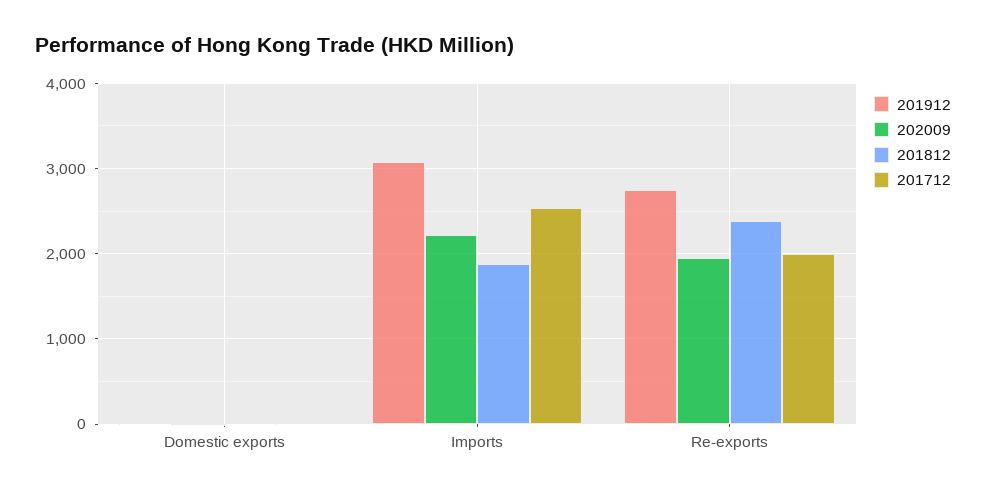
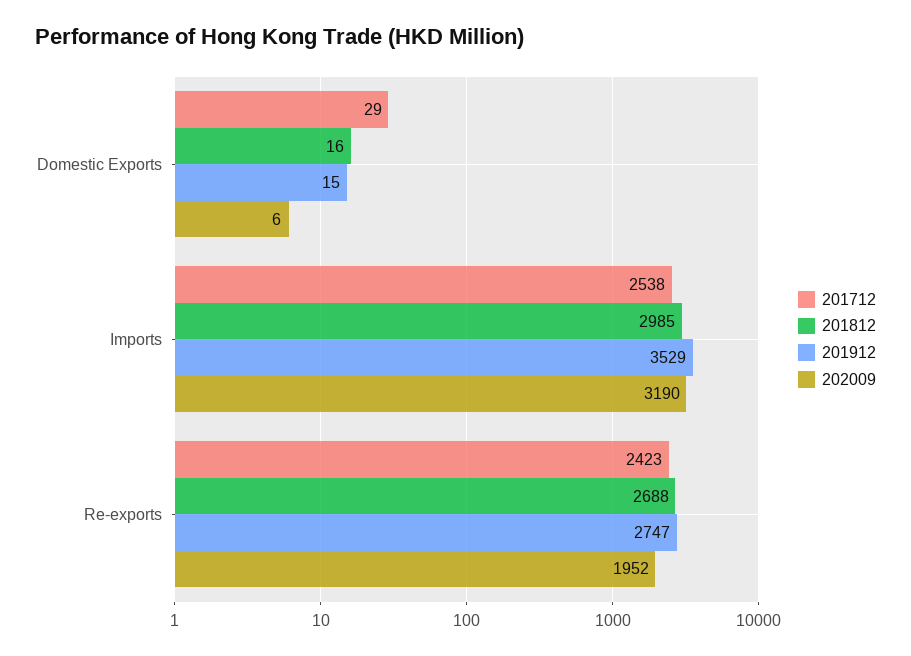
  {
    "201912": {
      "Domestic exports": 15,
-     "Imports": 3100,
+     "Imports": 3529,
      "Re-exports": 2747
    },
    "202009": {
      "Domestic exports": 6,
-     "Imports": 2200,
+     "Imports": 3190,
      "Re-exports": 1952
    },
    "201812": {
      "Domestic exports": 16,
-     "Imports": 1900,
+     "Imports": 2985,
-     "Re-exports": 2400
+     "Re-exports": 2688
    },
    "201712": {
      "Domestic exports": 29,
      "Imports": 2538,
-     "Re-exports": 2000
+     "Re-exports": 2423
    }
  }

